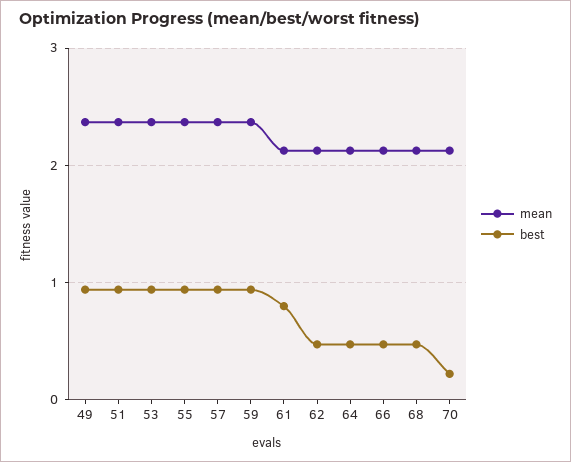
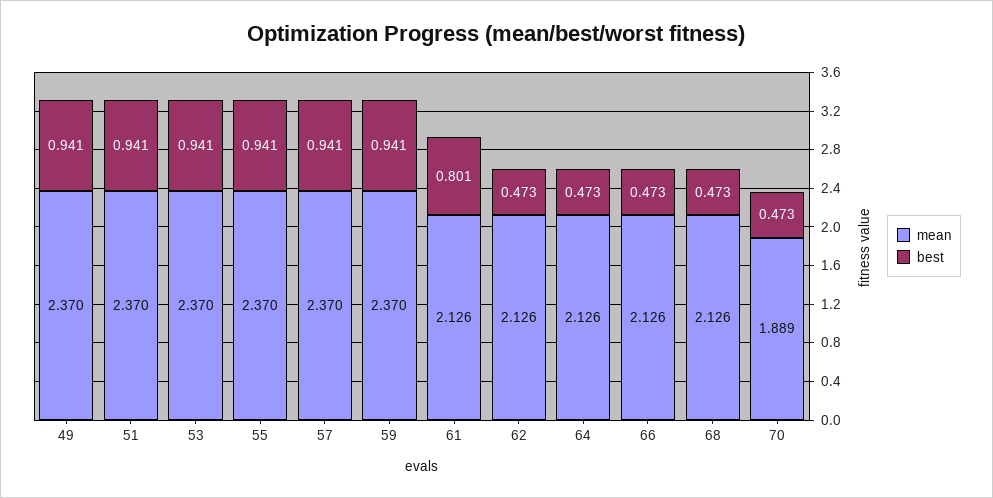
  {
    "mean": {
      "49": 2.37,
      "51": 2.37,
      "53": 2.37,
      "55": 2.37,
      "57": 2.37,
      "59": 2.37,
      "61": 2.126,
      "62": 2.126,
      "64": 2.126,
      "66": 2.126,
      "68": 2.126,
-     "70": 2.1
+     "70": 1.889
    },
    "best": {
      "49": 0.941,
      "51": 0.941,
      "53": 0.941,
      "55": 0.941,
      "57": 0.941,
      "59": 0.941,
      "61": 0.801,
      "62": 0.473,
      "64": 0.473,
      "66": 0.473,
      "68": 0.473,
-     "70": 0.2
+     "70": 0.473
    }
  }

